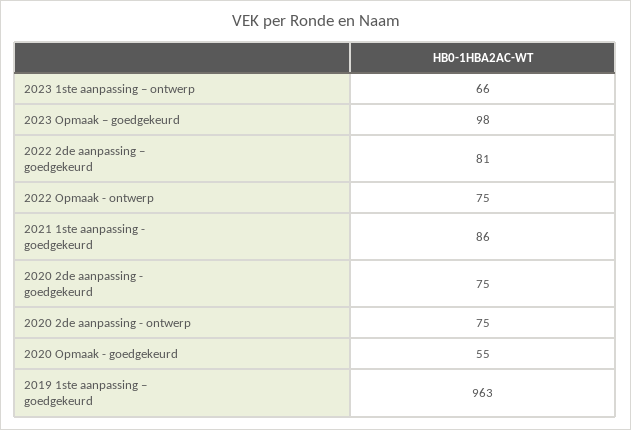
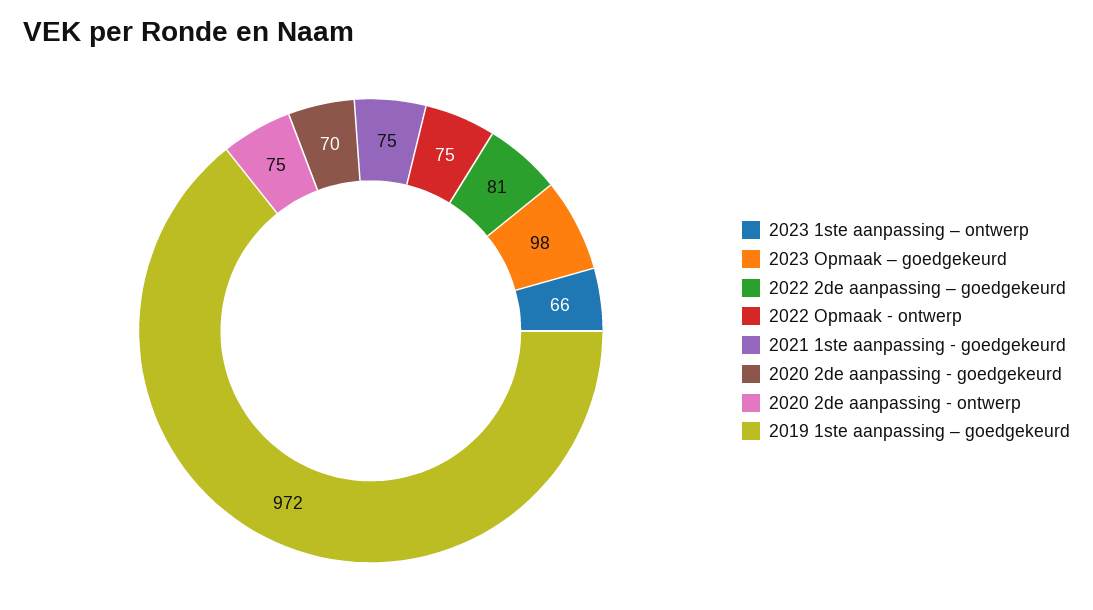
  {
    "2023 1ste aanpassing – ontwerp": 66,
    "2023 Opmaak – goedgekeurd": 98,
    "2022 2de aanpassing – goedgekeurd": 81,
    "2022 Opmaak - ontwerp": 75,
-   "2021 1ste aanpassing - goedgekeurd": 86,
+   "2021 1ste aanpassing - goedgekeurd": 75,
-   "2020 2de aanpassing - goedgekeurd": 75,
+   "2020 2de aanpassing - goedgekeurd": 70,
    "2020 2de aanpassing - ontwerp": 75,
-   "2020 Opmaak - goedgekeurd": 55,
-   "2019 1ste aanpassing – goedgekeurd": 963
+   "2019 1ste aanpassing – goedgekeurd": 972
  }

